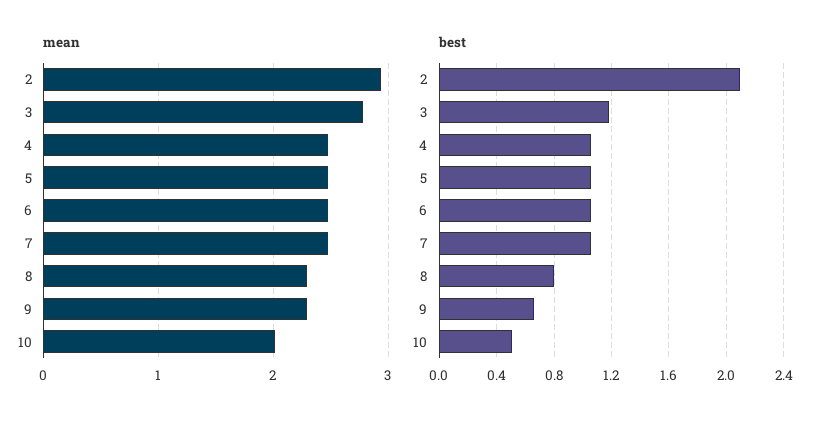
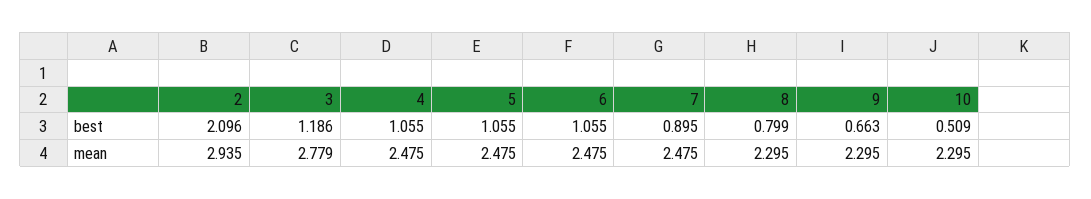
  {
    "mean": {
      "2": 2.935,
      "3": 2.779,
      "4": 2.475,
      "5": 2.475,
      "6": 2.475,
      "7": 2.475,
      "8": 2.295,
      "9": 2.295,
-     "10": 2
+     "10": 2.295
    },
    "best": {
      "2": 2.096,
      "3": 1.186,
      "4": 1.055,
      "5": 1.055,
      "6": 1.055,
-     "7": 1.05,
+     "7": 0.895,
      "8": 0.799,
      "9": 0.663,
      "10": 0.509
    }
  }

